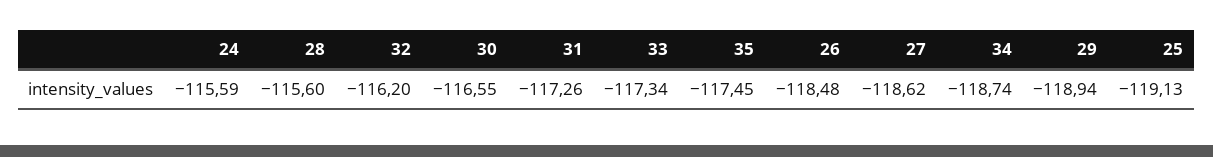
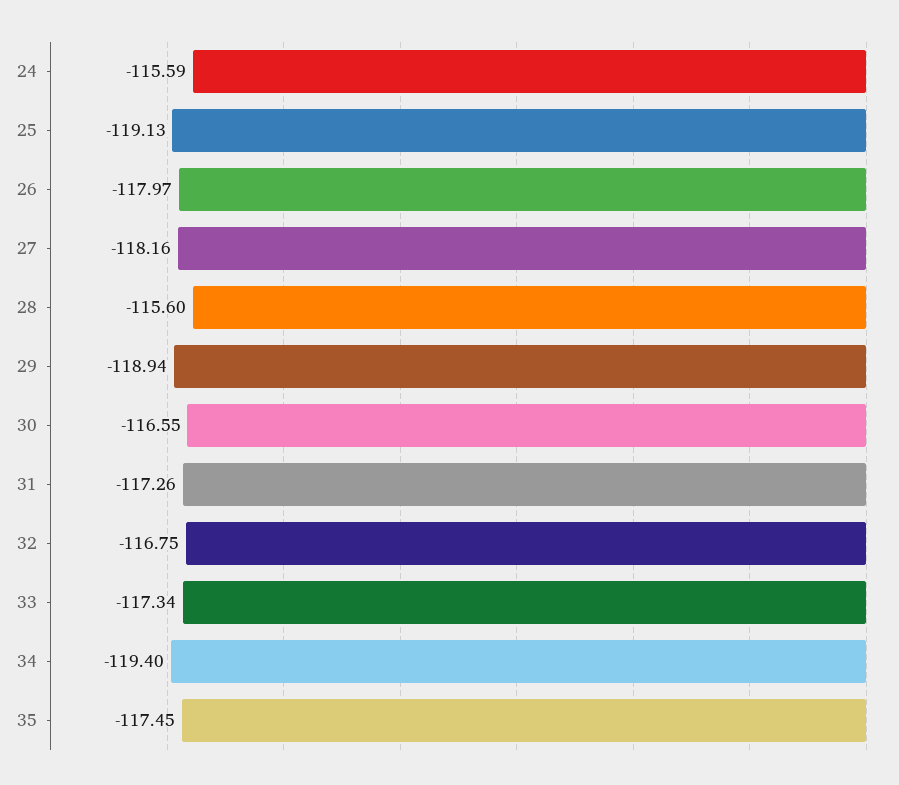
  {
    "24": -115.59,
    "28": -115.6,
-   "32": -116.2,
+   "32": -116.75,
    "30": -116.55,
    "31": -117.26,
    "33": -117.34,
    "35": -117.45,
-   "26": -118.48,
+   "26": -117.97,
-   "27": -118.62,
+   "27": -118.16,
-   "34": -118.74,
+   "34": -119.4,
    "29": -118.94,
    "25": -119.13
  }

